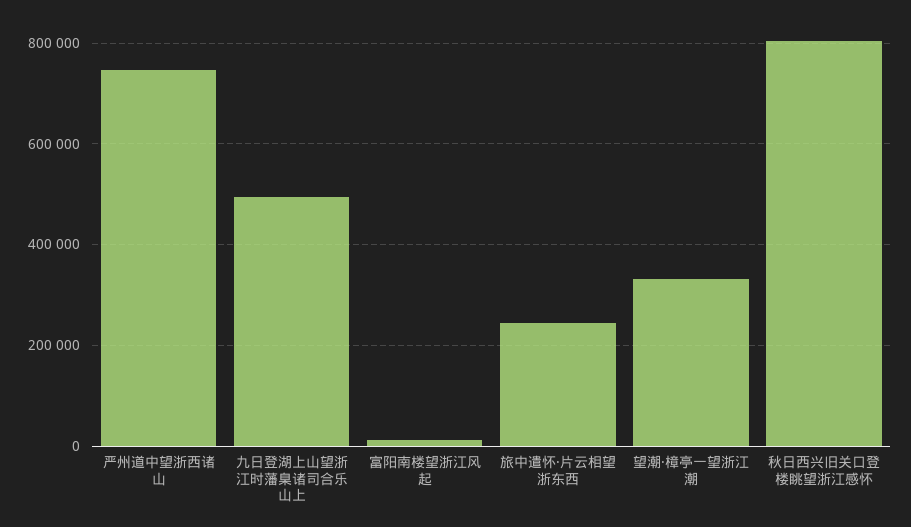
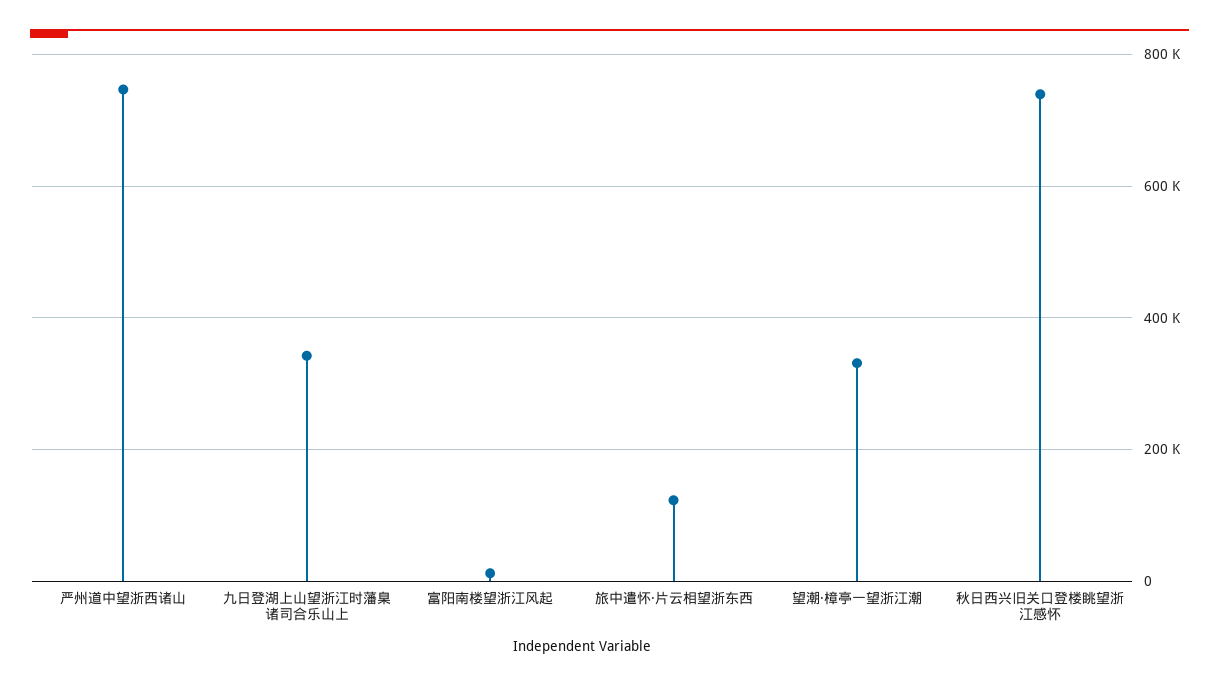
  {
    "严州道中望浙西诸山": 740000,
-   "九日登湖上山望浙江时藩臬诸司合乐山上": 500000,
+   "九日登湖上山望浙江时藩臬诸司合乐山上": 340000,
    "富阳南楼望浙江风起": 20000,
-   "旅中遣怀·片云相望浙东西": 240000,
+   "旅中遣怀·片云相望浙东西": 120000,
    "望潮·樟亭一望浙江潮": 340000,
-   "秋日西兴旧关口登楼眺望浙江感怀": 800000
+   "秋日西兴旧关口登楼眺望浙江感怀": 740000
  }

